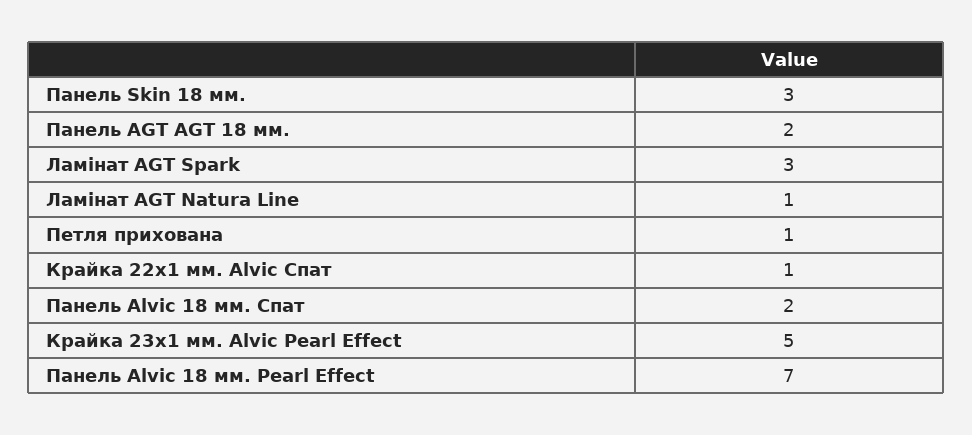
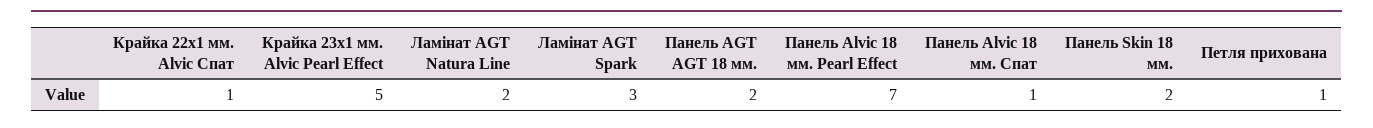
  {
-   "Панель Skin 18 мм.": 3,
+   "Панель Skin 18 мм.": 2,
    "Панель AGT AGT 18 мм.": 2,
    "Ламінат AGT Spark": 3,
-   "Ламінат AGT Natura Line": 1,
+   "Ламінат AGT Natura Line": 2,
    "Петля прихована": 1,
    "Крайка 22x1 мм. Alvic Спат": 1,
-   "Панель Alvic 18 мм. Спат": 2,
+   "Панель Alvic 18 мм. Спат": 1,
    "Крайка 23x1 мм. Alvic Pearl Effect": 5,
    "Панель Alvic 18 мм. Pearl Effect": 7
  }

